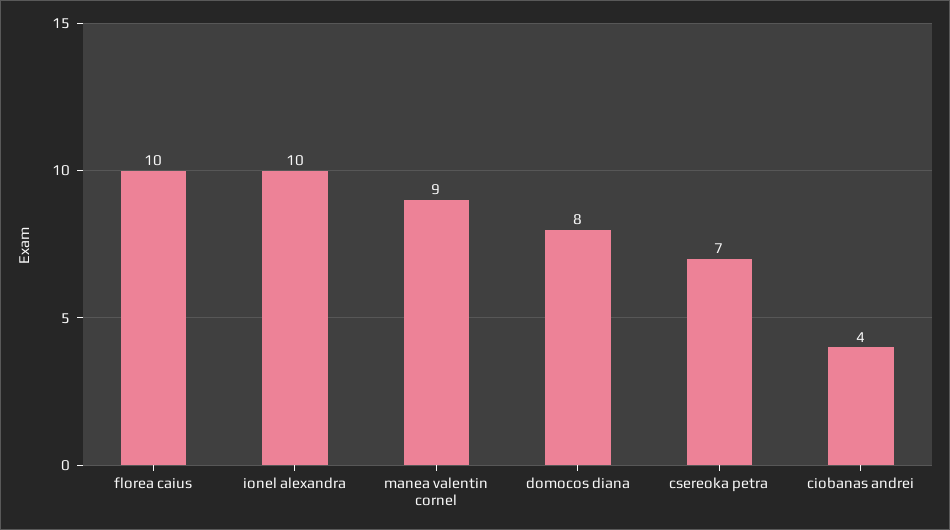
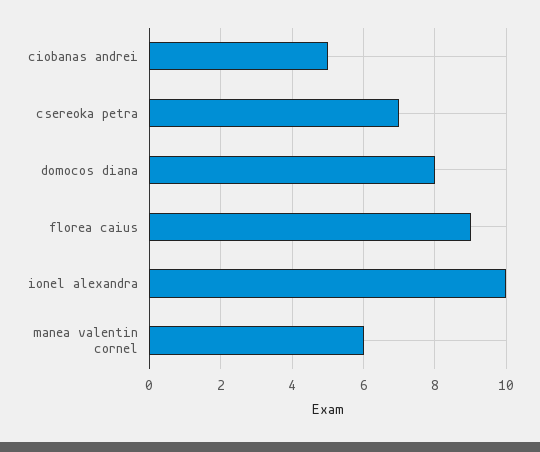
  {
-   "florea caius": 10,
+   "florea caius": 9,
    "ionel alexandra": 10,
-   "manea valentin cornel": 9,
+   "manea valentin cornel": 6,
    "domocos diana": 8,
    "csereoka petra": 7,
-   "ciobanas andrei": 4
+   "ciobanas andrei": 5
  }

